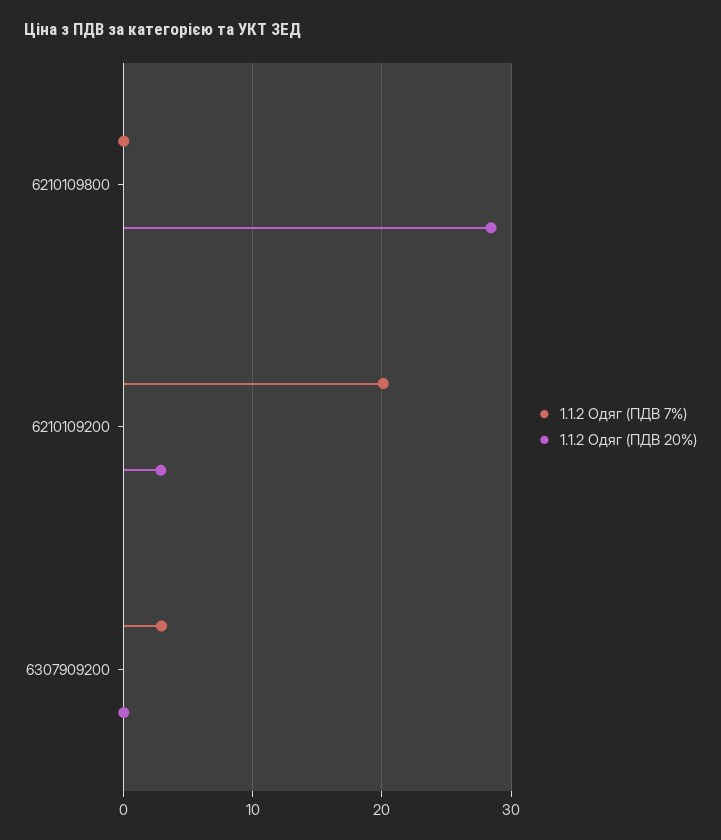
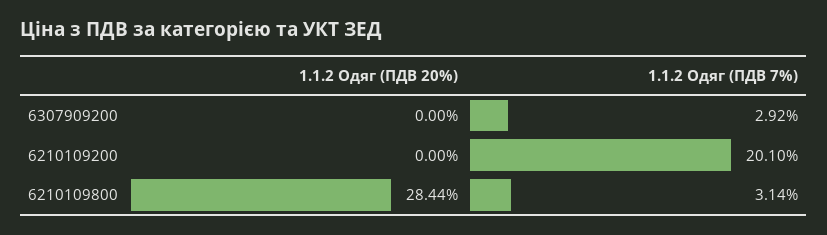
  {
    "1.1.2 Одяг (ПДВ 7%)": {
-     "6210109800": 0,
+     "6210109800": 3.14,
      "6210109200": 20.1,
      "6307909200": 2.92
    },
    "1.1.2 Одяг (ПДВ 20%)": {
      "6210109800": 28.44,
-     "6210109200": 3,
+     "6210109200": 0,
      "6307909200": 0
    }
  }

